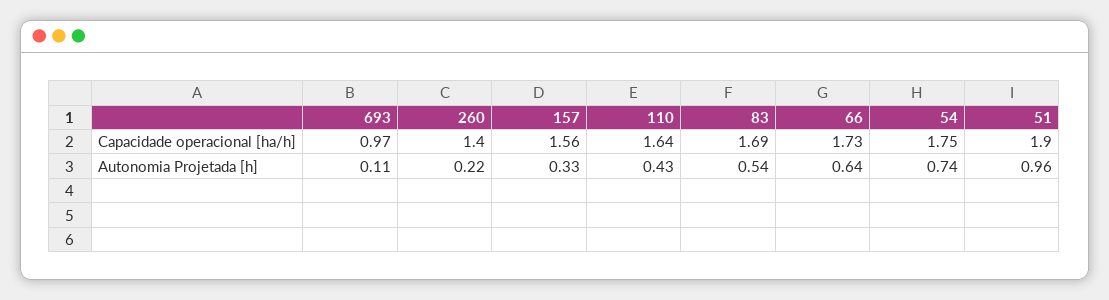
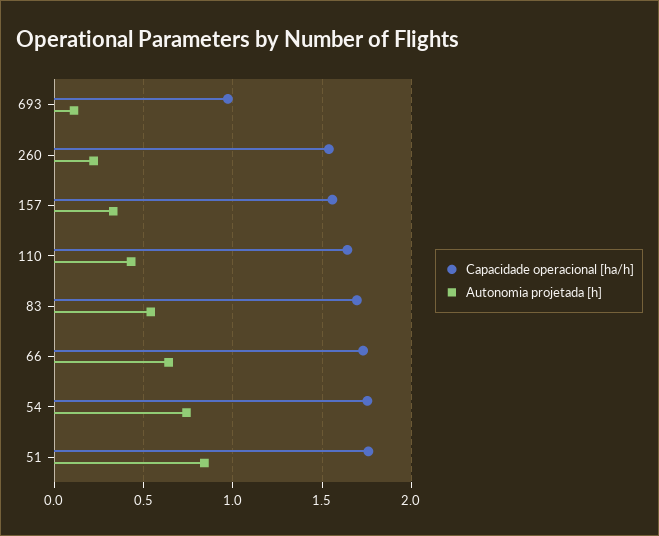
  {
    "Capacidade operacional [ha/h]": {
      "693": 0.97,
-     "260": 1.4,
+     "260": 1.55,
      "157": 1.56,
      "110": 1.64,
      "83": 1.69,
      "66": 1.73,
      "54": 1.75,
-     "51": 1.9
+     "51": 1.75
    },
    "Autonomia Projetada [h]": {
      "693": 0.11,
      "260": 0.22,
      "157": 0.33,
      "110": 0.43,
      "83": 0.54,
      "66": 0.64,
      "54": 0.74,
-     "51": 0.96
+     "51": 0.85
    }
  }

